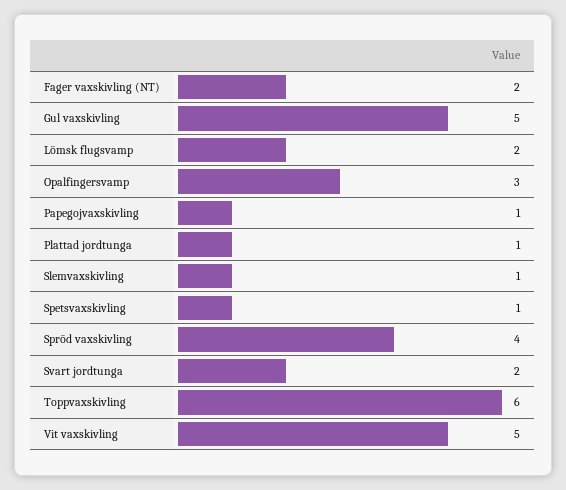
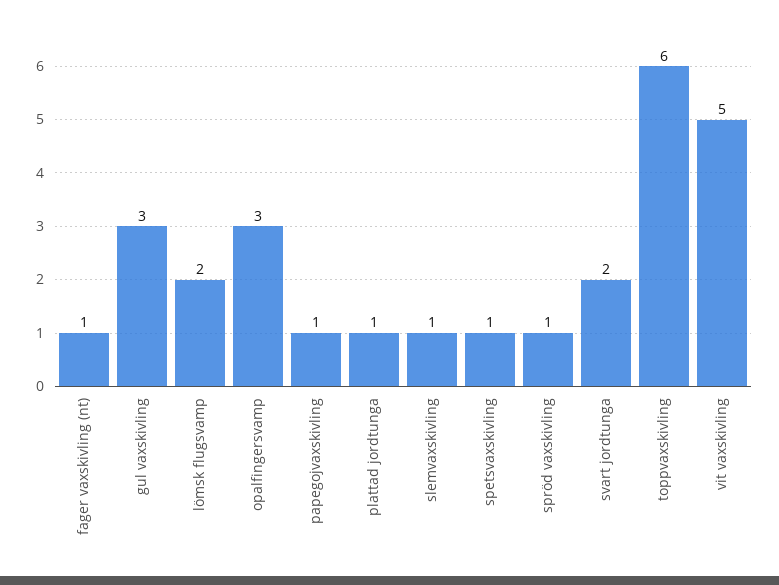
  {
-   "Fager vaxskivling (NT)": 2,
+   "Fager vaxskivling (NT)": 1,
-   "Gul vaxskivling": 5,
+   "Gul vaxskivling": 3,
    "Lömsk flugsvamp": 2,
    "Opalfingersvamp": 3,
    "Papegojvaxskivling": 1,
    "Plattad jordtunga": 1,
    "Slemvaxskivling": 1,
    "Spetsvaxskivling": 1,
-   "Spröd vaxskivling": 4,
+   "Spröd vaxskivling": 1,
    "Svart jordtunga": 2,
    "Toppvaxskivling": 6,
    "Vit vaxskivling": 5
  }

